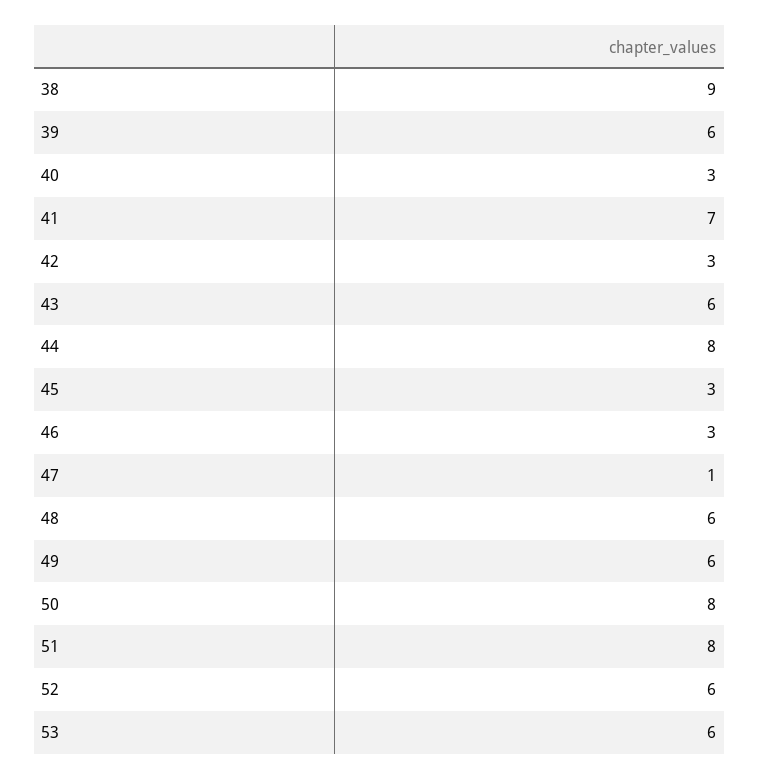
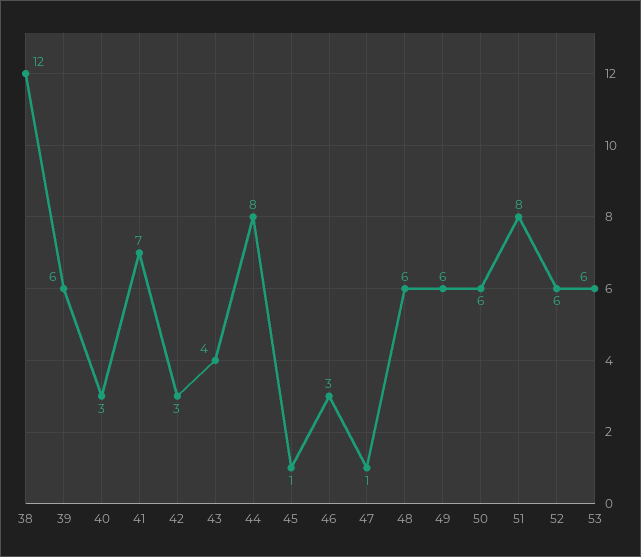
  {
-   "38": 9,
+   "38": 12,
    "39": 6,
    "40": 3,
    "41": 7,
    "42": 3,
-   "43": 6,
+   "43": 4,
    "44": 8,
-   "45": 3,
+   "45": 1,
    "46": 3,
    "47": 1,
    "48": 6,
    "49": 6,
-   "50": 8,
+   "50": 6,
    "51": 8,
    "52": 6,
    "53": 6
  }

